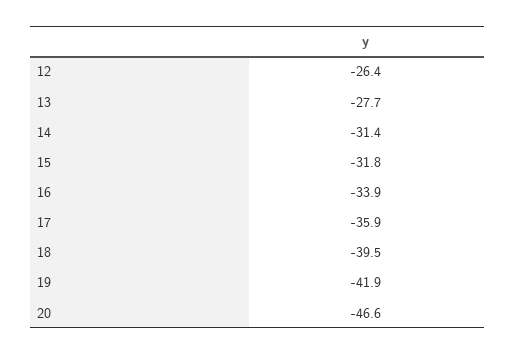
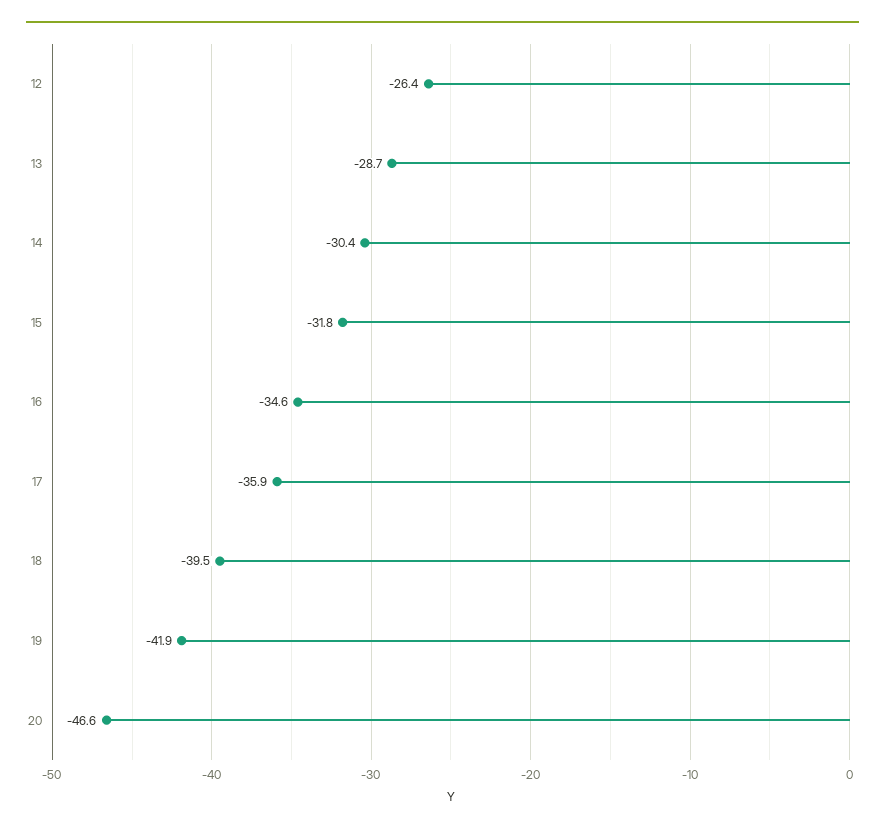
  {
    "12": -26.4,
-   "13": -27.7,
+   "13": -28.7,
-   "14": -31.4,
+   "14": -30.4,
    "15": -31.8,
-   "16": -33.9,
+   "16": -34.6,
    "17": -35.9,
    "18": -39.5,
    "19": -41.9,
    "20": -46.6
  }

